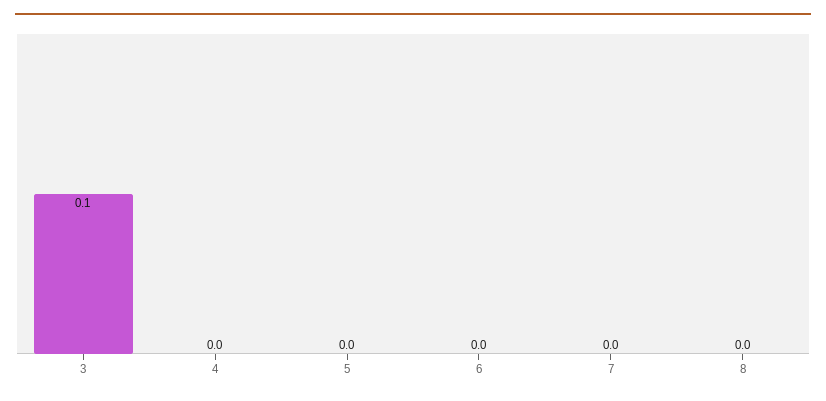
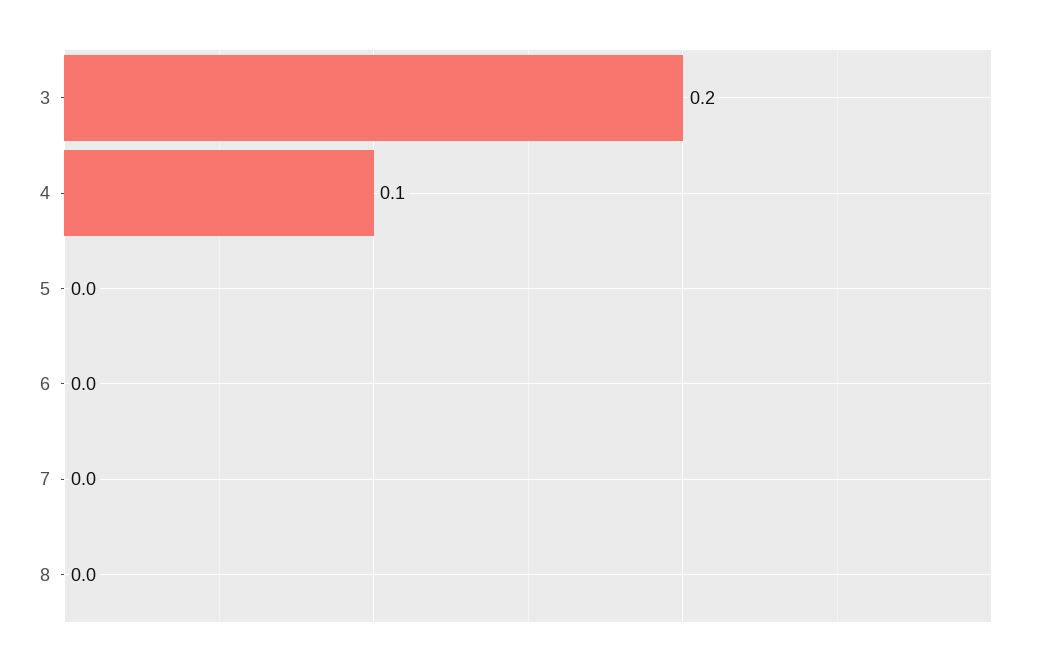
  {
-   "3": 0.1,
+   "3": 0.2,
-   "4": 0,
+   "4": 0.1,
    "5": 0,
    "6": 0,
    "7": 0,
    "8": 0
  }

